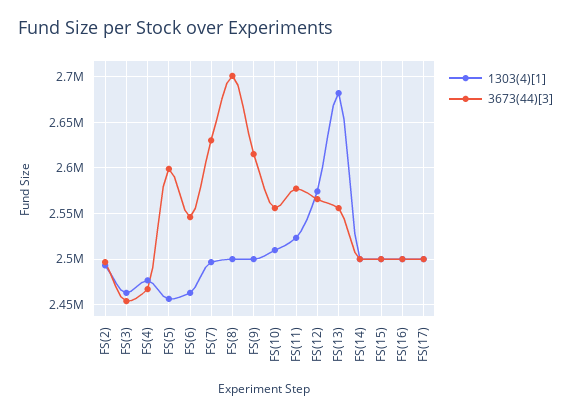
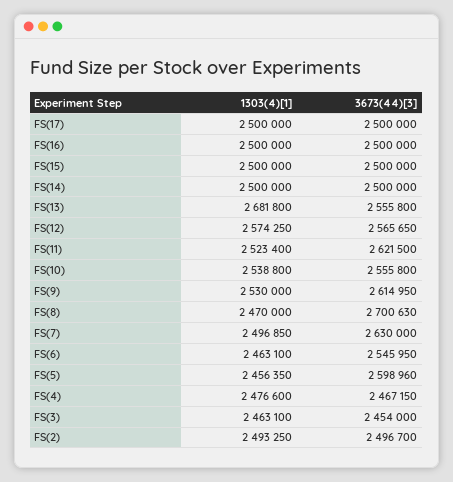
  {
    "1303(4)[1]": {
      "FS(2)": 2493250,
      "FS(3)": 2463100,
      "FS(4)": 2476600,
      "FS(5)": 2456350,
      "FS(6)": 2463100,
      "FS(7)": 2496850,
-     "FS(8)": 2500000,
+     "FS(8)": 2470000,
-     "FS(9)": 2500000,
+     "FS(9)": 2530000,
-     "FS(10)": 2510000,
+     "FS(10)": 2538800,
      "FS(11)": 2523400,
      "FS(12)": 2574250,
      "FS(13)": 2681800,
      "FS(14)": 2500000,
      "FS(15)": 2500000,
      "FS(16)": 2500000,
      "FS(17)": 2500000
    },
    "3673(44)[3]": {
      "FS(2)": 2496700,
      "FS(3)": 2454000,
      "FS(4)": 2467150,
      "FS(5)": 2598960,
      "FS(6)": 2545950,
      "FS(7)": 2630000,
      "FS(8)": 2700630,
      "FS(9)": 2614950,
      "FS(10)": 2555800,
-     "FS(11)": 2580000,
+     "FS(11)": 2621500,
      "FS(12)": 2565650,
      "FS(13)": 2555800,
      "FS(14)": 2500000,
      "FS(15)": 2500000,
      "FS(16)": 2500000,
      "FS(17)": 2500000
    }
  }

